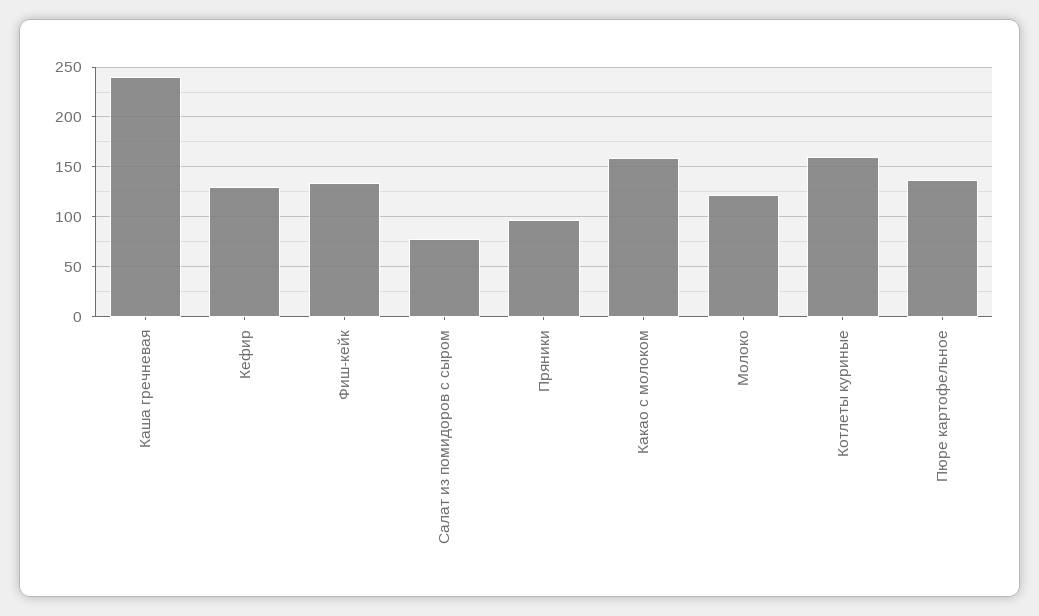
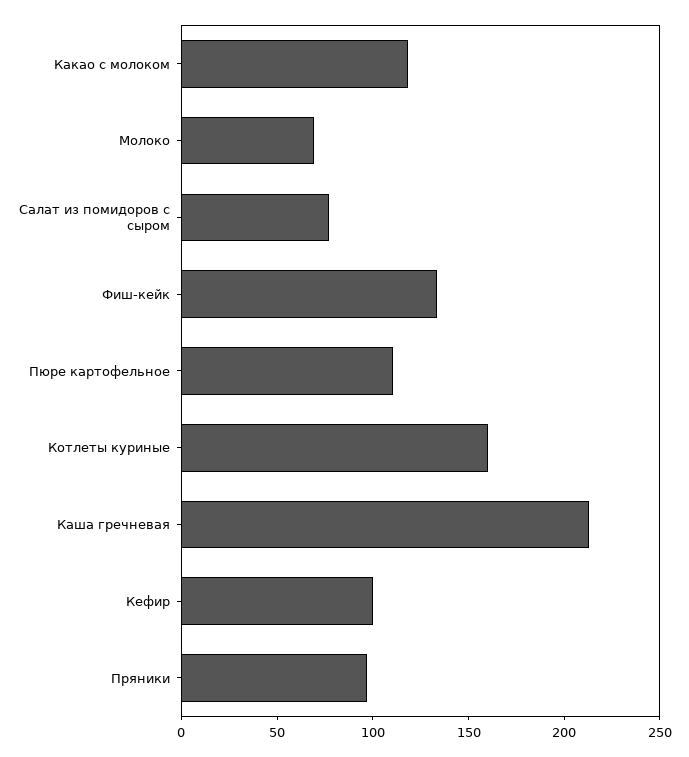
  {
-   "Каша гречневая": 240,
+   "Каша гречневая": 210,
-   "Кефир": 130,
+   "Кефир": 100,
    "Фиш-кейк": 130,
    "Салат из помидоров с сыром": 80,
    "Пряники": 100,
-   "Какао с молоком": 160,
+   "Какао с молоком": 120,
-   "Молоко": 120,
+   "Молоко": 70,
    "Котлеты куриные": 160,
-   "Пюре картофельное": 140
+   "Пюре картофельное": 110
  }

